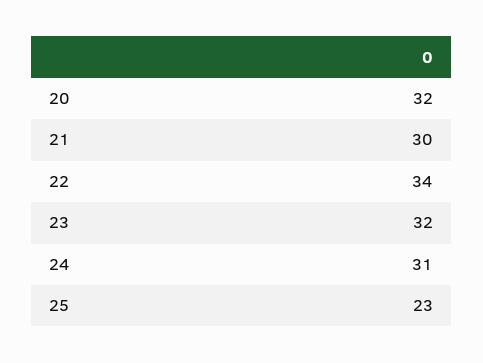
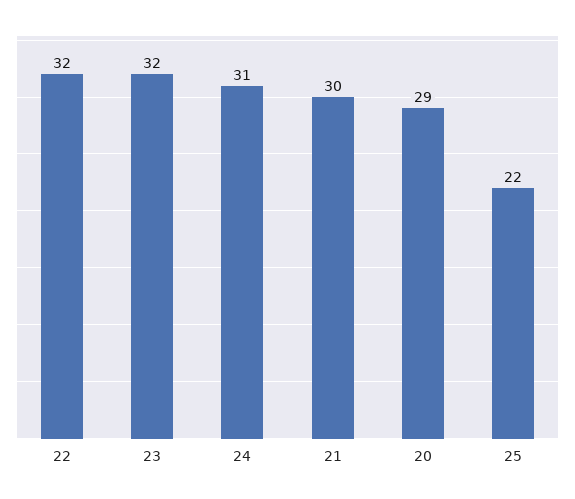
  {
-   "20": 32,
+   "20": 29,
    "21": 30,
-   "22": 34,
+   "22": 32,
    "23": 32,
    "24": 31,
-   "25": 23
+   "25": 22
  }

